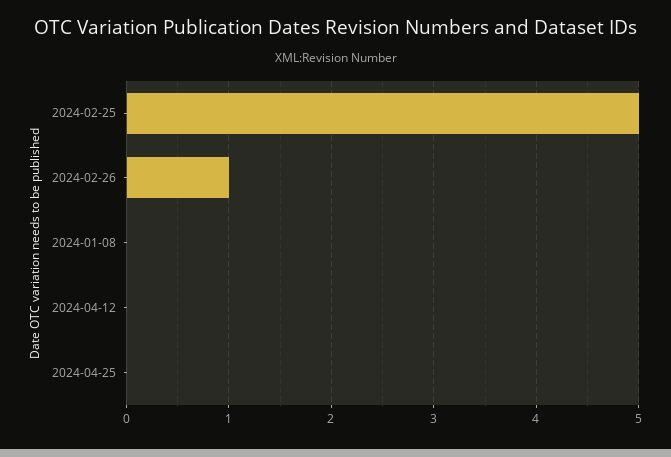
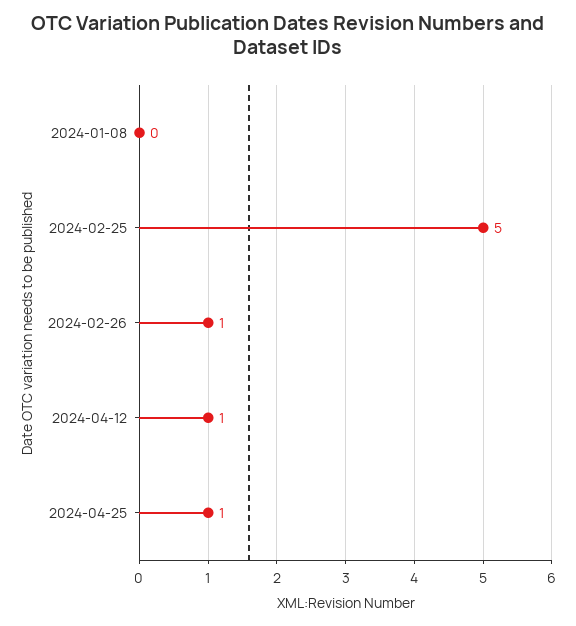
  {
    "2024-02-25": 5,
    "2024-02-26": 1,
    "2024-01-08": 0,
-   "2024-04-12": 0,
+   "2024-04-12": 1,
-   "2024-04-25": 0
+   "2024-04-25": 1
  }

